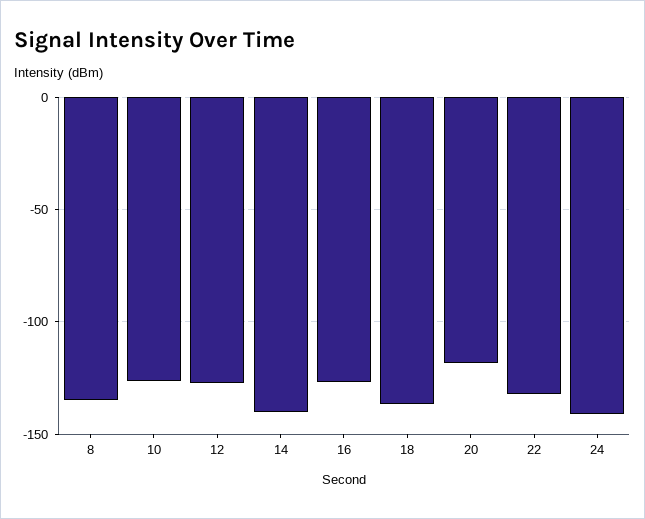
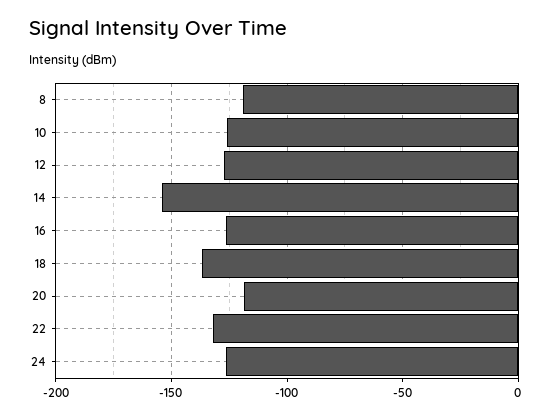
  {
-   "8": -135,
+   "8": -120,
    "10": -125,
    "12": -125,
-   "14": -140,
+   "14": -155,
    "16": -125,
    "18": -135,
    "20": -120,
    "22": -130,
-   "24": -140
+   "24": -125
  }

